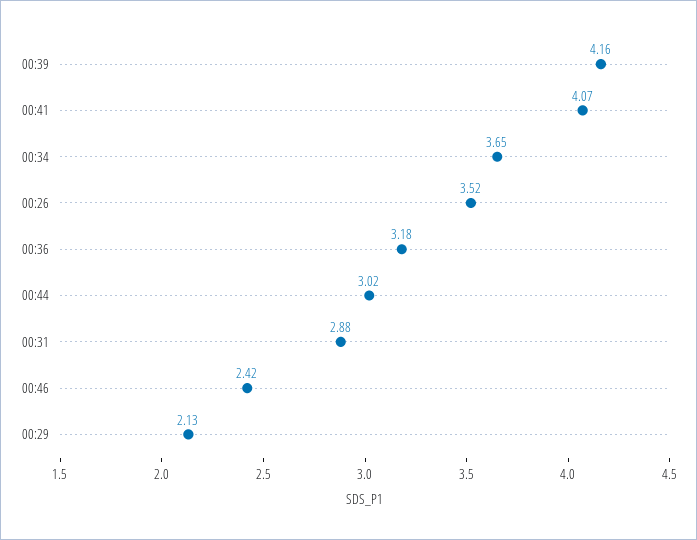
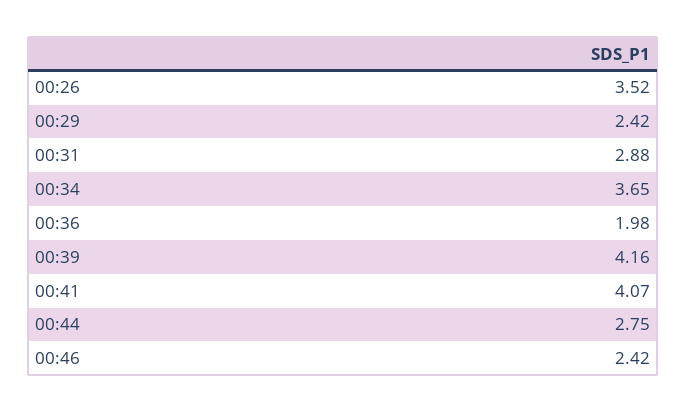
  {
    "00:39": 4.16,
    "00:41": 4.07,
    "00:34": 3.65,
    "00:26": 3.52,
-   "00:36": 3.18,
+   "00:36": 1.98,
-   "00:44": 3.02,
+   "00:44": 2.75,
    "00:31": 2.88,
    "00:46": 2.42,
-   "00:29": 2.13
+   "00:29": 2.42
  }

